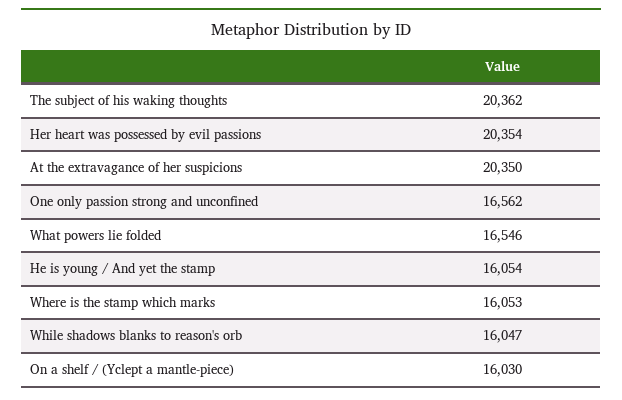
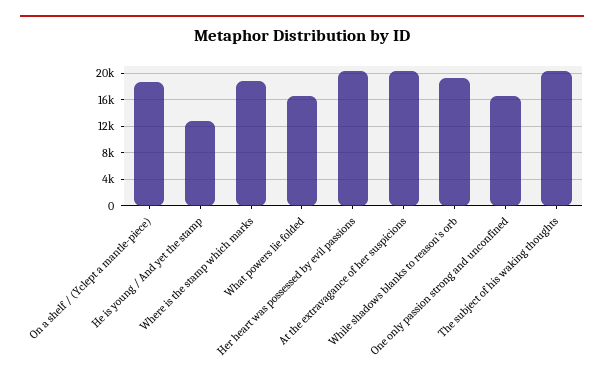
  {
    "The subject of his waking thoughts": 20362,
    "Her heart was possessed by evil passions": 20354,
    "At the extravagance of her suspicions": 20350,
    "One only passion strong and unconfined": 16562,
    "What powers lie folded": 16546,
-   "He is young / And yet the stamp": 16054,
+   "He is young / And yet the stamp": 13000,
-   "Where is the stamp which marks": 16053,
+   "Where is the stamp which marks": 19000,
-   "While shadows blanks to reason's orb": 16047,
+   "While shadows blanks to reason's orb": 19000,
-   "On a shelf / (Yclept a mantle-piece)": 16030
+   "On a shelf / (Yclept a mantle-piece)": 19000
  }

